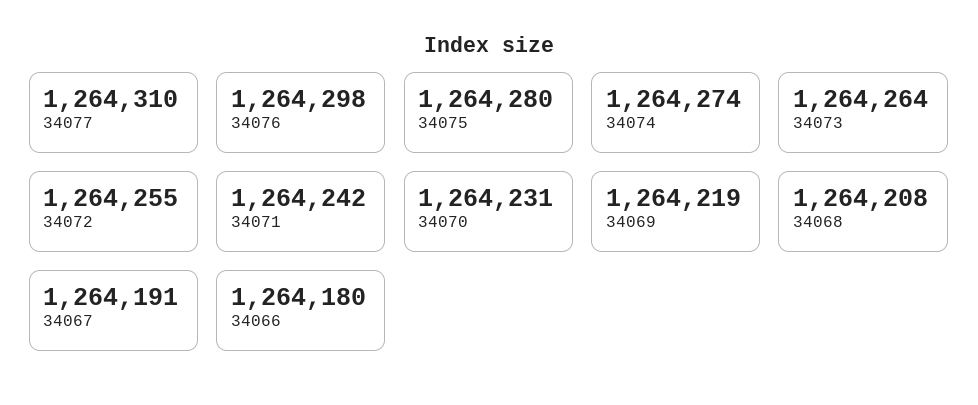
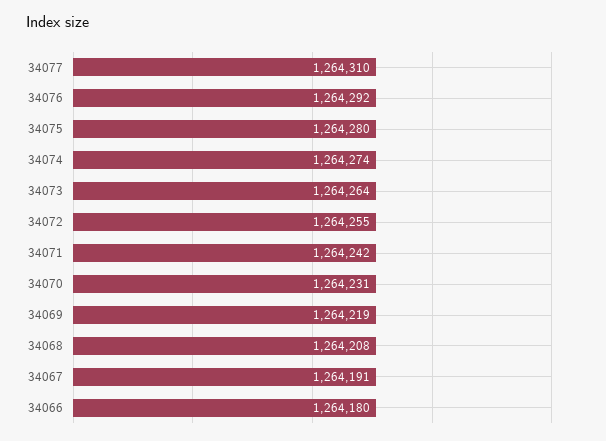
  {
    "34077": 1264310,
-   "34076": 1264298,
+   "34076": 1264292,
    "34075": 1264280,
    "34074": 1264274,
    "34073": 1264264,
    "34072": 1264255,
    "34071": 1264242,
    "34070": 1264231,
    "34069": 1264219,
    "34068": 1264208,
    "34067": 1264191,
    "34066": 1264180
  }

